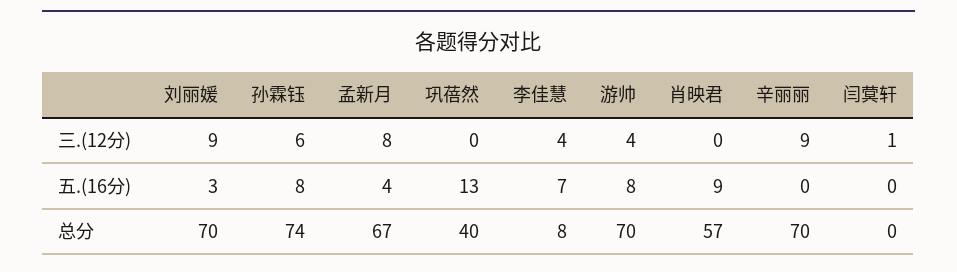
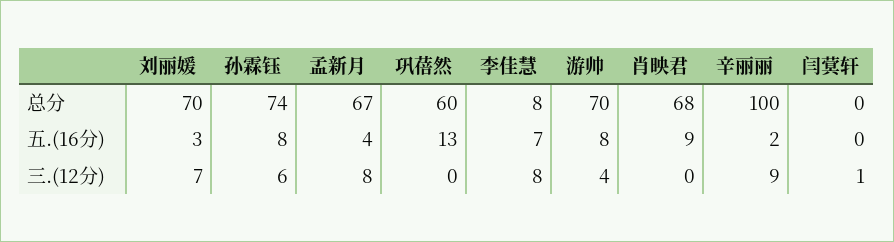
  {
    "刘丽媛": {
-     "三.(12分)": 9,
+     "三.(12分)": 7,
      "五.(16分)": 3,
      "总分": 70
    },
    "孙霖钰": {
      "三.(12分)": 6,
      "五.(16分)": 8,
      "总分": 74
    },
    "孟新月": {
      "三.(12分)": 8,
      "五.(16分)": 4,
      "总分": 67
    },
    "巩蓓然": {
      "三.(12分)": 0,
      "五.(16分)": 13,
-     "总分": 40
+     "总分": 60
    },
    "李佳慧": {
-     "三.(12分)": 4,
+     "三.(12分)": 8,
      "五.(16分)": 7,
      "总分": 8
    },
    "游帅": {
      "三.(12分)": 4,
      "五.(16分)": 8,
      "总分": 70
    },
    "肖映君": {
      "三.(12分)": 0,
      "五.(16分)": 9,
-     "总分": 57
+     "总分": 68
    },
    "辛丽丽": {
      "三.(12分)": 9,
-     "五.(16分)": 0,
+     "五.(16分)": 2,
-     "总分": 70
+     "总分": 100
    },
    "闫蓂轩": {
      "三.(12分)": 1,
      "五.(16分)": 0,
      "总分": 0
    }
  }

